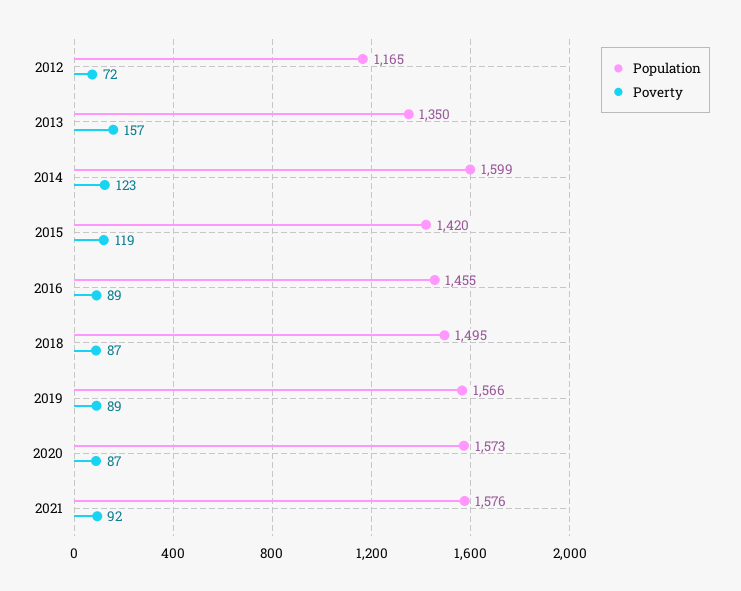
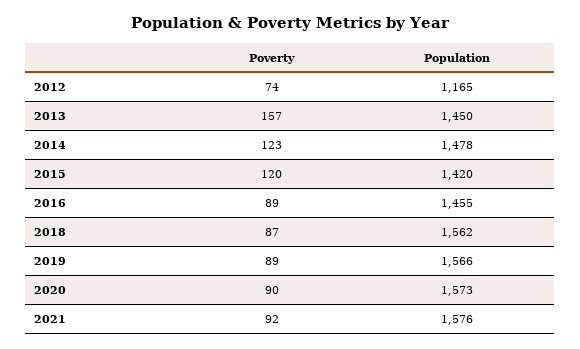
  {
    "Population": {
      "2012": 1165,
-     "2013": 1350,
+     "2013": 1450,
-     "2014": 1599,
+     "2014": 1478,
      "2015": 1420,
      "2016": 1455,
-     "2018": 1495,
+     "2018": 1562,
      "2019": 1566,
      "2020": 1573,
      "2021": 1576
    },
    "Poverty": {
-     "2012": 72,
+     "2012": 74,
      "2013": 157,
      "2014": 123,
-     "2015": 119,
+     "2015": 120,
      "2016": 89,
      "2018": 87,
      "2019": 89,
-     "2020": 87,
+     "2020": 90,
      "2021": 92
    }
  }

